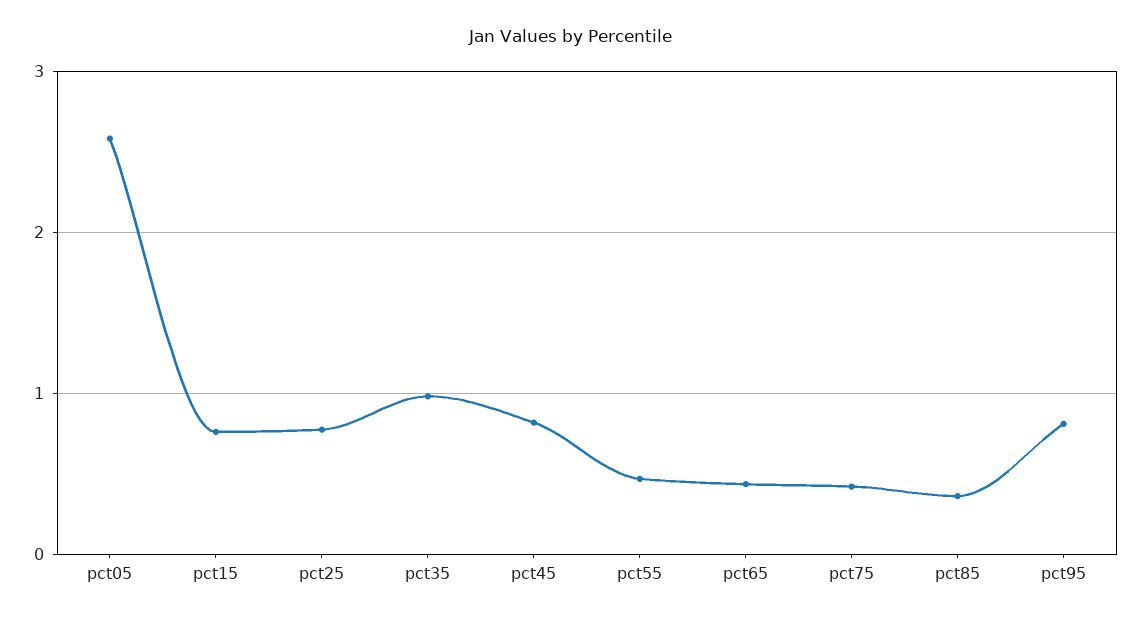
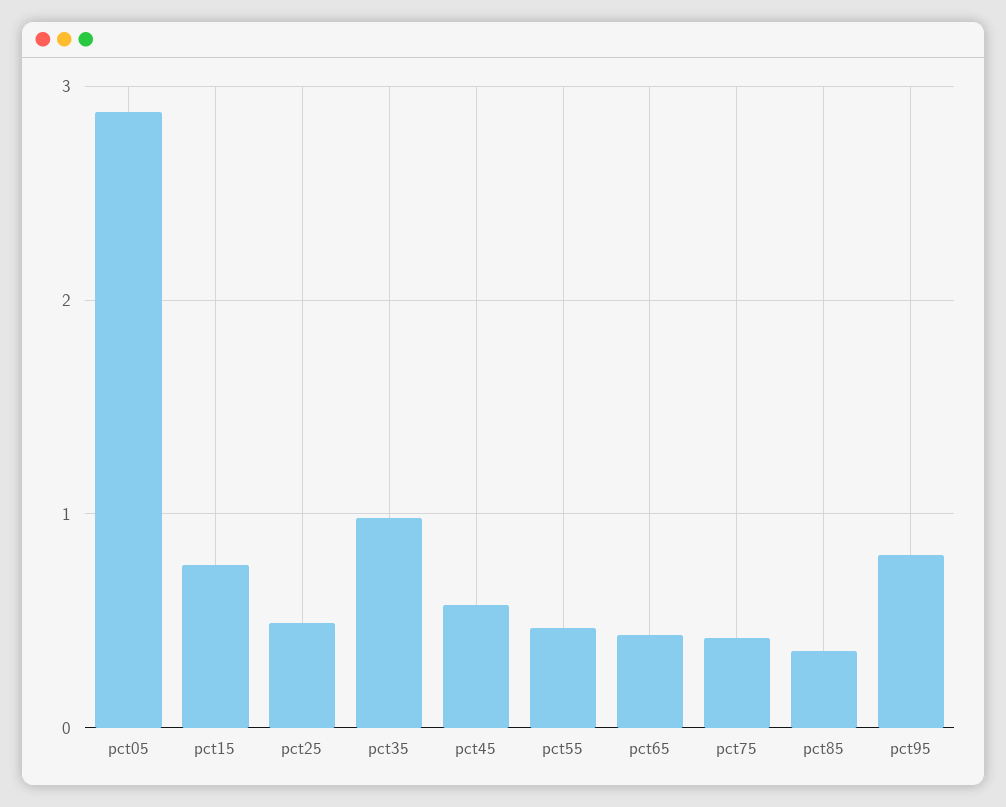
  {
-   "pct05": 2.6,
+   "pct05": 2.9,
    "pct15": 0.8,
-   "pct25": 0.8,
+   "pct25": 0.5,
    "pct35": 1,
-   "pct45": 0.8,
+   "pct45": 0.6,
    "pct55": 0.5,
    "pct65": 0.4,
    "pct75": 0.4,
    "pct85": 0.4,
    "pct95": 0.8
  }

